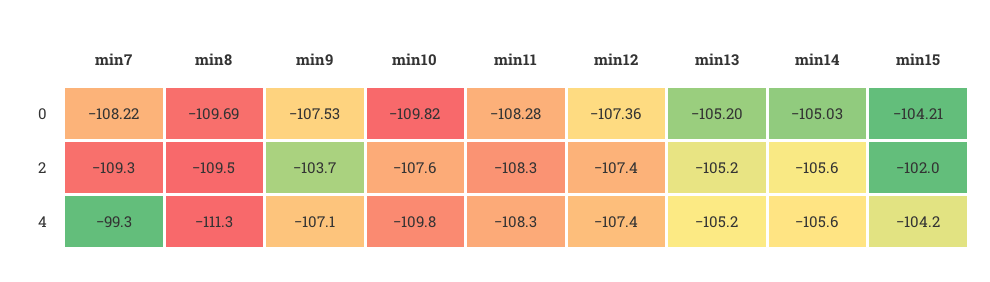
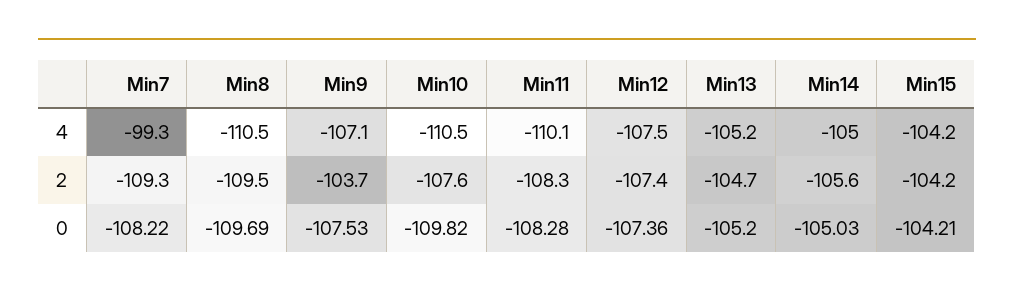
  {
    "min7": {
      "0": -108.22,
      "2": -109.3,
      "4": -99.3
    },
    "min8": {
      "0": -109.69,
      "2": -109.5,
-     "4": -111.3
+     "4": -110.5
    },
    "min9": {
      "0": -107.53,
      "2": -103.7,
      "4": -107.1
    },
    "min10": {
      "0": -109.82,
      "2": -107.6,
-     "4": -109.8
+     "4": -110.5
    },
    "min11": {
      "0": -108.28,
      "2": -108.3,
-     "4": -108.3
+     "4": -110.1
    },
    "min12": {
      "0": -107.36,
      "2": -107.4,
-     "4": -107.4
+     "4": -107.5
    },
    "min13": {
      "0": -105.2,
-     "2": -105.2,
+     "2": -104.7,
      "4": -105.2
    },
    "min14": {
      "0": -105.03,
      "2": -105.6,
-     "4": -105.6
+     "4": -105
    },
    "min15": {
      "0": -104.21,
-     "2": -102,
+     "2": -104.2,
      "4": -104.2
    }
  }

